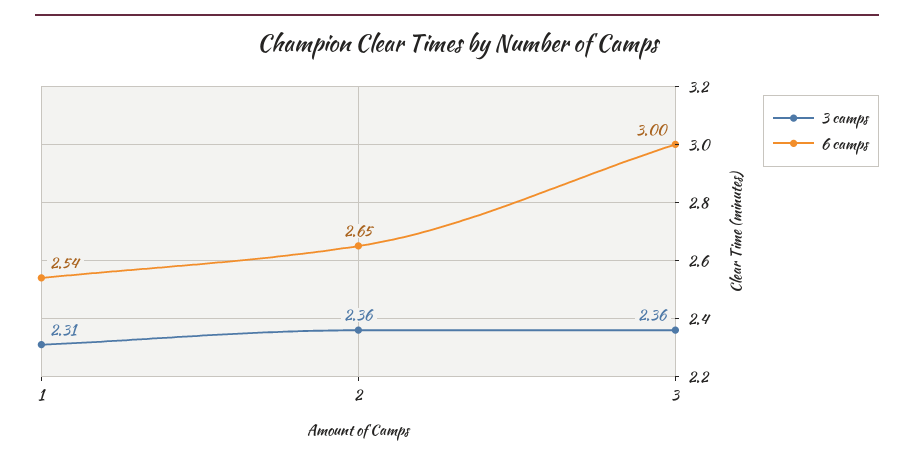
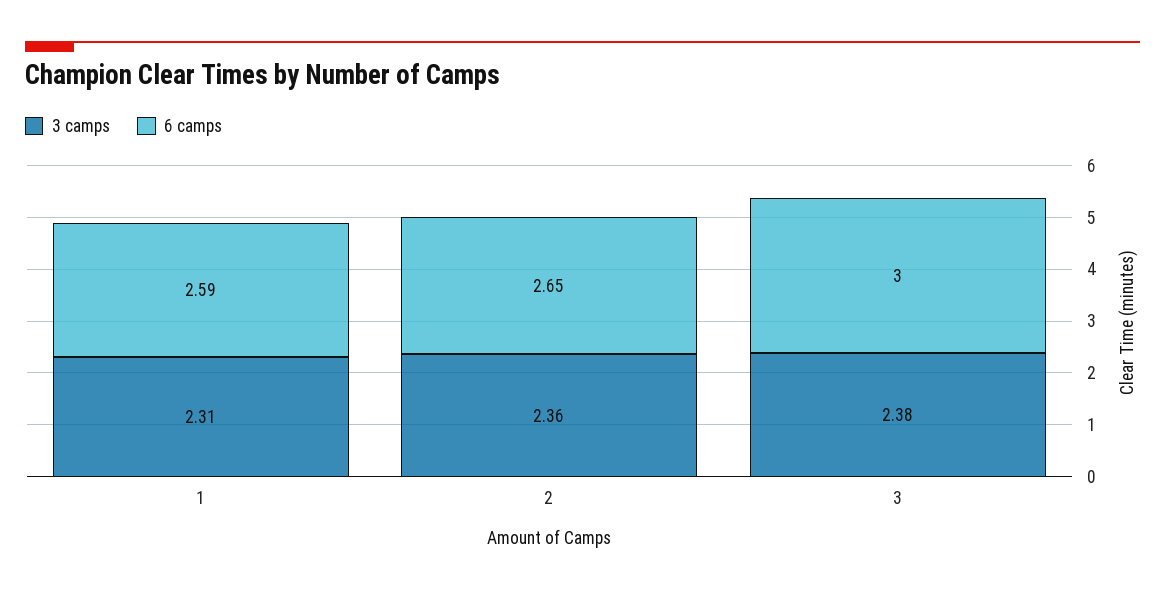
  {
    "3 camps": {
      "1": 2.31,
      "2": 2.36,
-     "3": 2.36
+     "3": 2.38
    },
    "6 camps": {
-     "1": 2.54,
+     "1": 2.59,
      "2": 2.65,
      "3": 3
    }
  }

